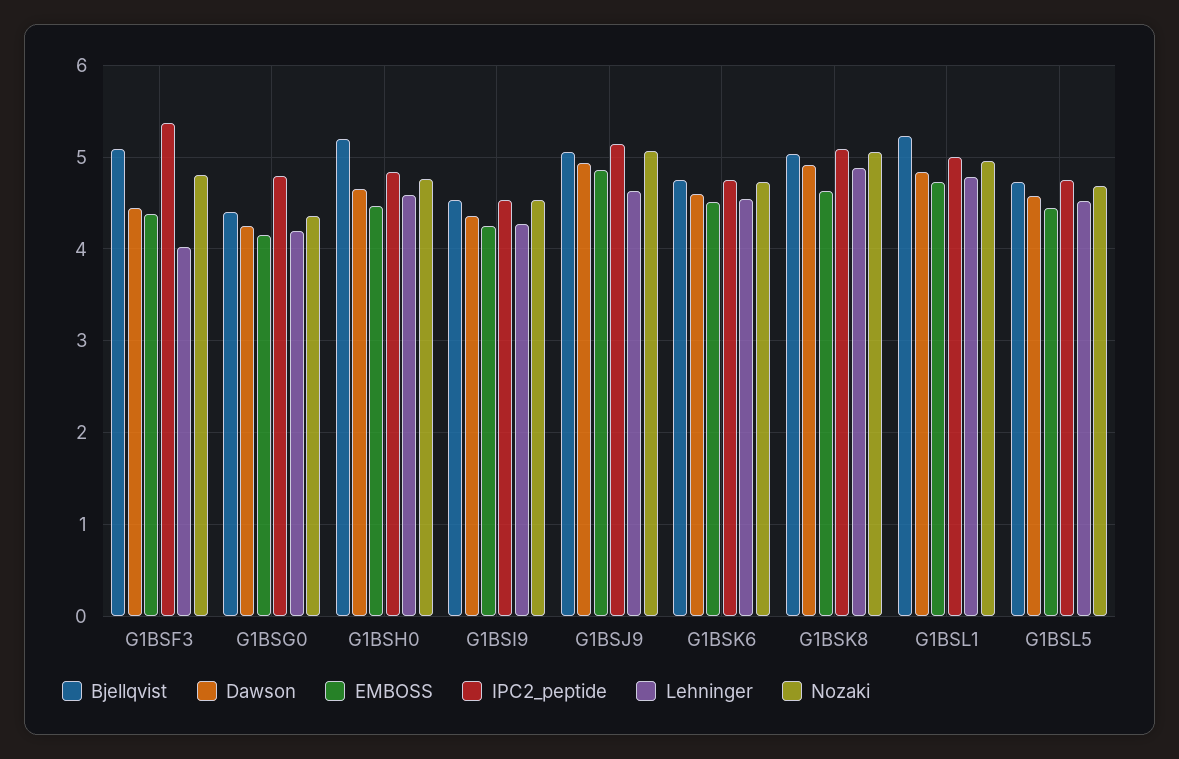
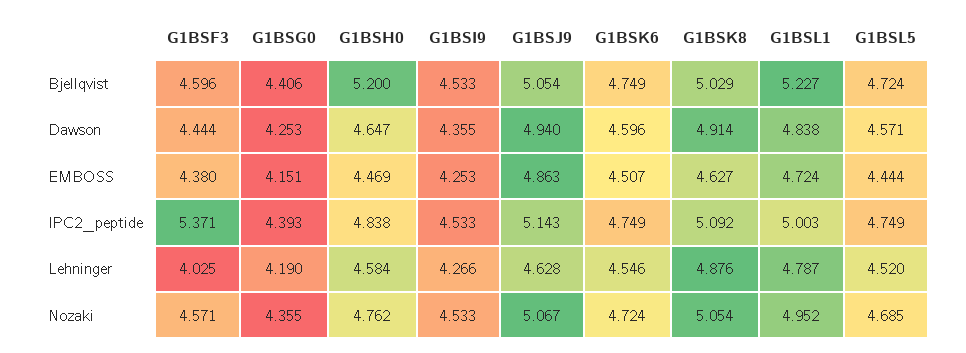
  {
    "Bjellqvist": {
-     "G1BSF3": 5.1,
+     "G1BSF3": 4.596,
      "G1BSG0": 4.406,
      "G1BSH0": 5.2,
      "G1BSI9": 4.533,
      "G1BSJ9": 5.054,
      "G1BSK6": 4.749,
      "G1BSK8": 5.029,
      "G1BSL1": 5.227,
      "G1BSL5": 4.724
    },
    "Dawson": {
      "G1BSF3": 4.444,
      "G1BSG0": 4.253,
      "G1BSH0": 4.647,
      "G1BSI9": 4.355,
      "G1BSJ9": 4.94,
      "G1BSK6": 4.596,
      "G1BSK8": 4.914,
      "G1BSL1": 4.838,
      "G1BSL5": 4.571
    },
    "EMBOSS": {
      "G1BSF3": 4.38,
      "G1BSG0": 4.151,
      "G1BSH0": 4.469,
      "G1BSI9": 4.253,
      "G1BSJ9": 4.863,
      "G1BSK6": 4.507,
      "G1BSK8": 4.627,
      "G1BSL1": 4.724,
      "G1BSL5": 4.444
    },
    "IPC2_peptide": {
      "G1BSF3": 5.371,
-     "G1BSG0": 4.8,
+     "G1BSG0": 4.393,
      "G1BSH0": 4.838,
      "G1BSI9": 4.533,
      "G1BSJ9": 5.143,
      "G1BSK6": 4.749,
      "G1BSK8": 5.092,
      "G1BSL1": 5.003,
      "G1BSL5": 4.749
    },
    "Lehninger": {
      "G1BSF3": 4.025,
      "G1BSG0": 4.19,
      "G1BSH0": 4.584,
      "G1BSI9": 4.266,
      "G1BSJ9": 4.628,
      "G1BSK6": 4.546,
      "G1BSK8": 4.876,
      "G1BSL1": 4.787,
      "G1BSL5": 4.52
    },
    "Nozaki": {
-     "G1BSF3": 4.8,
+     "G1BSF3": 4.571,
      "G1BSG0": 4.355,
      "G1BSH0": 4.762,
      "G1BSI9": 4.533,
      "G1BSJ9": 5.067,
      "G1BSK6": 4.724,
      "G1BSK8": 5.054,
      "G1BSL1": 4.952,
      "G1BSL5": 4.685
    }
  }

